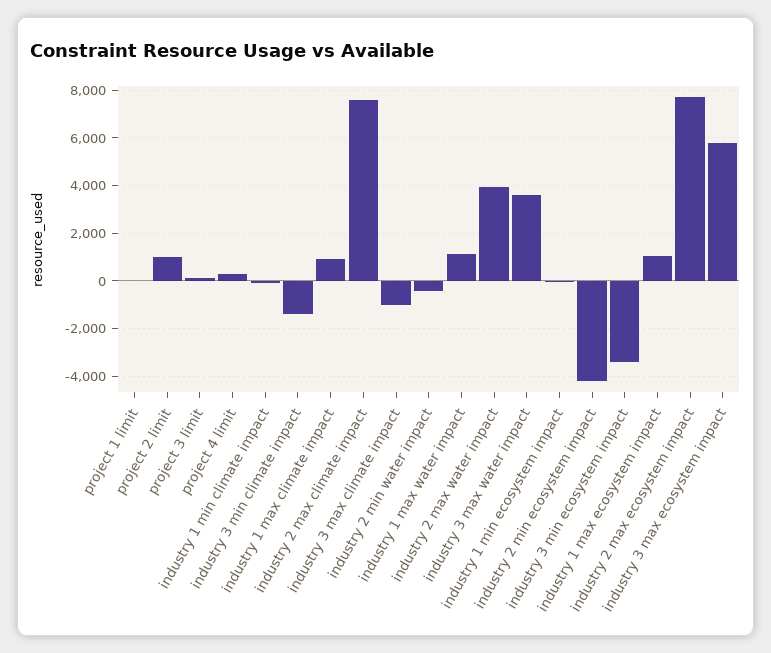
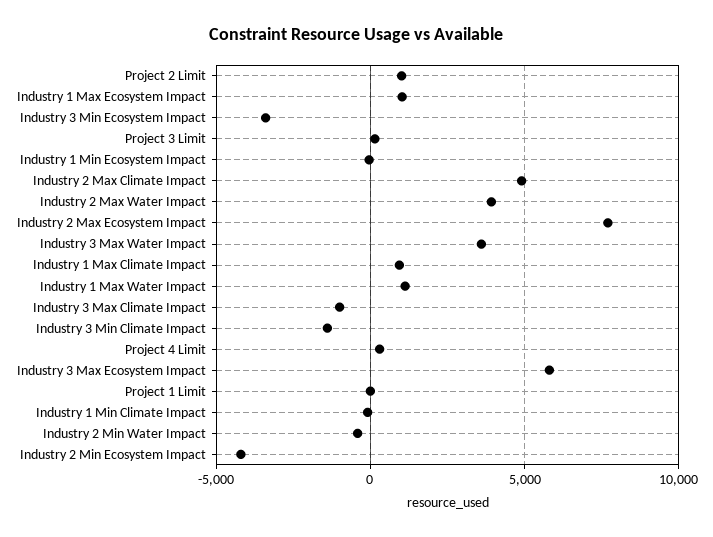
  {
    "project 1 limit": 0,
    "project 2 limit": 1000,
    "project 3 limit": 0,
    "project 4 limit": 500,
    "industry 1 min climate impact": 0,
    "industry 3 min climate impact": -1500,
    "industry 1 max climate impact": 1000,
-   "industry 2 max climate impact": 7500,
+   "industry 2 max climate impact": 5000,
    "industry 3 max climate impact": -1000,
    "industry 2 min water impact": -500,
    "industry 1 max water impact": 1000,
    "industry 2 max water impact": 4000,
    "industry 3 max water impact": 3500,
    "industry 1 min ecosystem impact": 0,
    "industry 2 min ecosystem impact": -4000,
    "industry 3 min ecosystem impact": -3500,
    "industry 1 max ecosystem impact": 1000,
    "industry 2 max ecosystem impact": 7500,
    "industry 3 max ecosystem impact": 6000
  }

